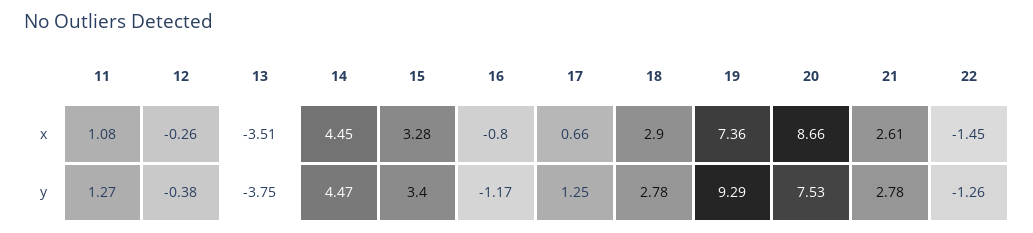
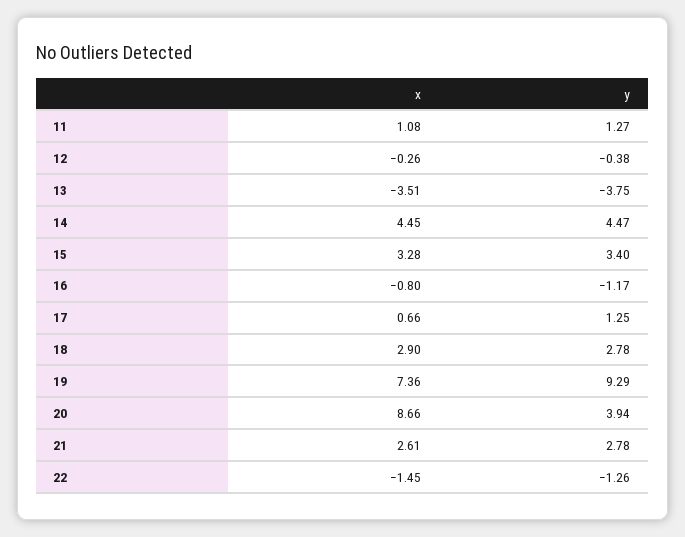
  {
    "11": {
      "x": 1.08,
      "y": 1.27
    },
    "12": {
      "x": -0.26,
      "y": -0.38
    },
    "13": {
      "x": -3.51,
      "y": -3.75
    },
    "14": {
      "x": 4.45,
      "y": 4.47
    },
    "15": {
      "x": 3.28,
      "y": 3.4
    },
    "16": {
      "x": -0.8,
      "y": -1.17
    },
    "17": {
      "x": 0.66,
      "y": 1.25
    },
    "18": {
      "x": 2.9,
      "y": 2.78
    },
    "19": {
      "x": 7.36,
      "y": 9.29
    },
    "20": {
      "x": 8.66,
-     "y": 7.53
+     "y": 3.94
    },
    "21": {
      "x": 2.61,
      "y": 2.78
    },
    "22": {
      "x": -1.45,
      "y": -1.26
    }
  }

